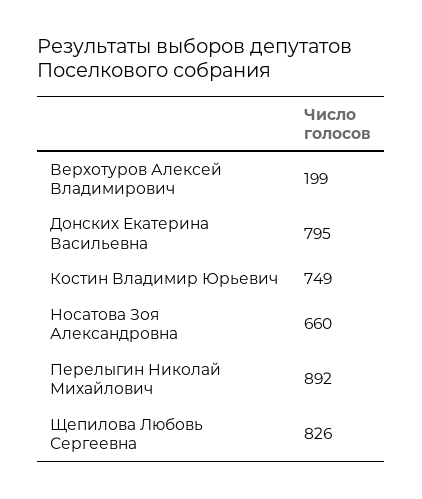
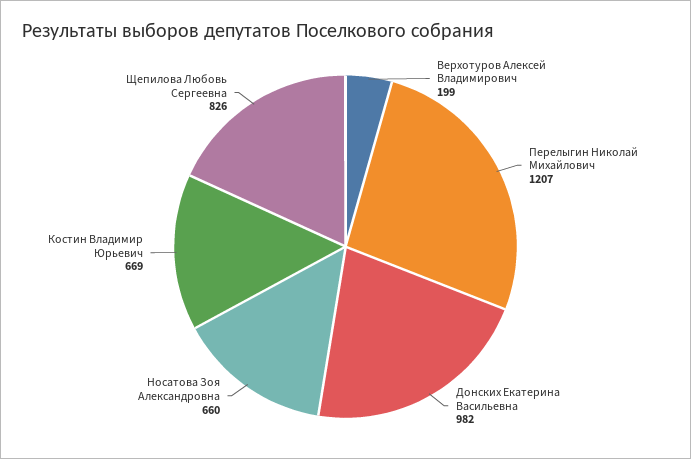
  {
    "Верхотуров Алексей Владимирович": 199,
-   "Донских Екатерина Васильевна": 795,
+   "Донских Екатерина Васильевна": 982,
-   "Костин Владимир Юрьевич": 749,
+   "Костин Владимир Юрьевич": 669,
    "Носатова Зоя Александровна": 660,
-   "Перелыгин Николай Михайлович": 892,
+   "Перелыгин Николай Михайлович": 1207,
    "Щепилова Любовь Сергеевна": 826
  }

